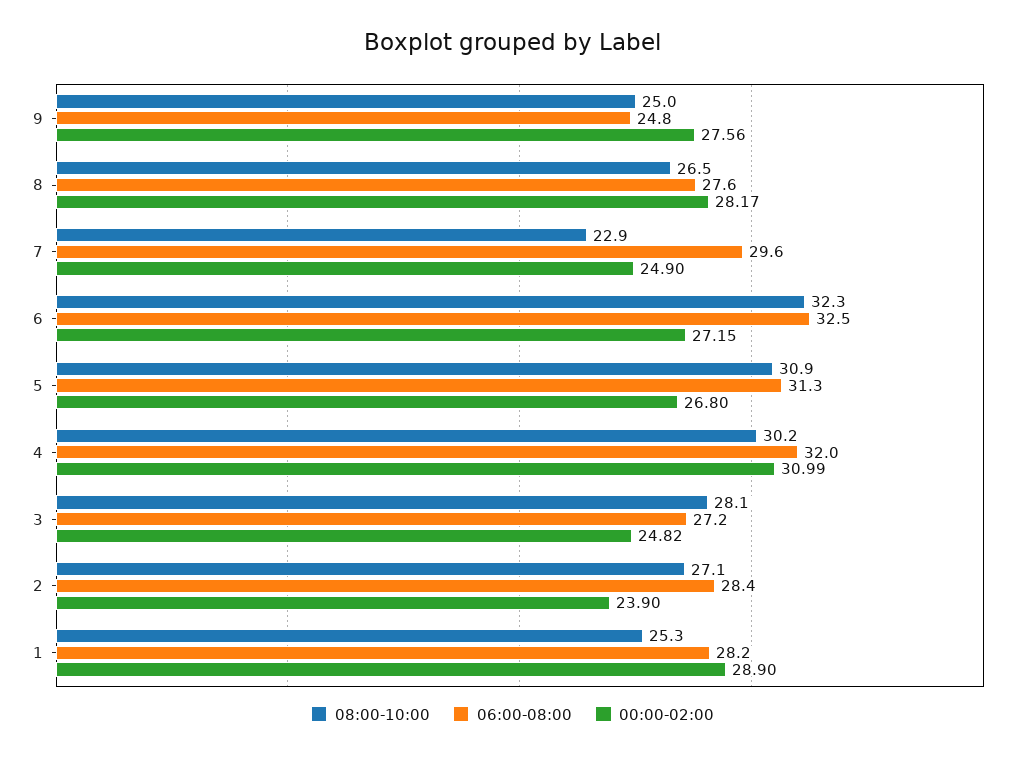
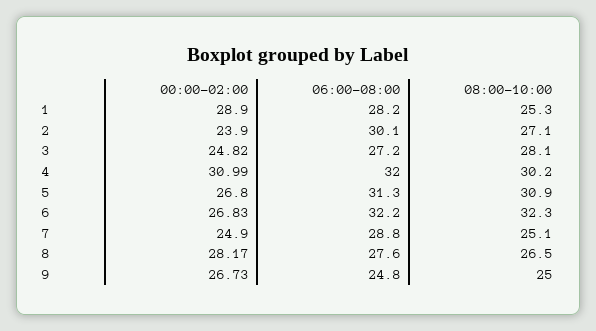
  {
    "08:00-10:00": {
      "9": 25,
      "8": 26.5,
-     "7": 22.9,
+     "7": 25.1,
      "6": 32.3,
      "5": 30.9,
      "4": 30.2,
      "3": 28.1,
      "2": 27.1,
      "1": 25.3
    },
    "06:00-08:00": {
      "9": 24.8,
      "8": 27.6,
-     "7": 29.6,
+     "7": 28.8,
-     "6": 32.5,
+     "6": 32.2,
      "5": 31.3,
      "4": 32,
      "3": 27.2,
-     "2": 28.4,
+     "2": 30.1,
      "1": 28.2
    },
    "00:00-02:00": {
-     "9": 27.56,
+     "9": 26.73,
      "8": 28.17,
      "7": 24.9,
-     "6": 27.15,
+     "6": 26.83,
      "5": 26.8,
      "4": 30.99,
      "3": 24.82,
      "2": 23.9,
      "1": 28.9
    }
  }

